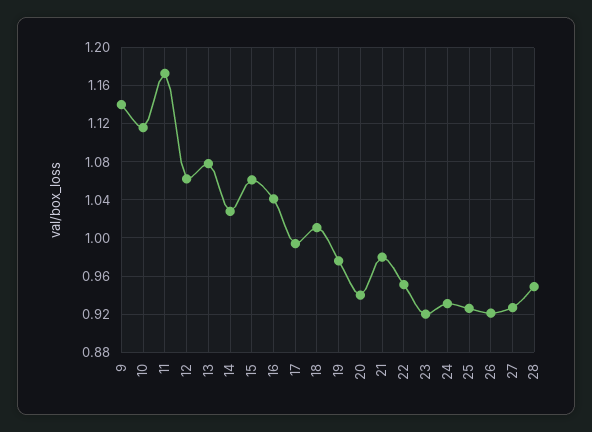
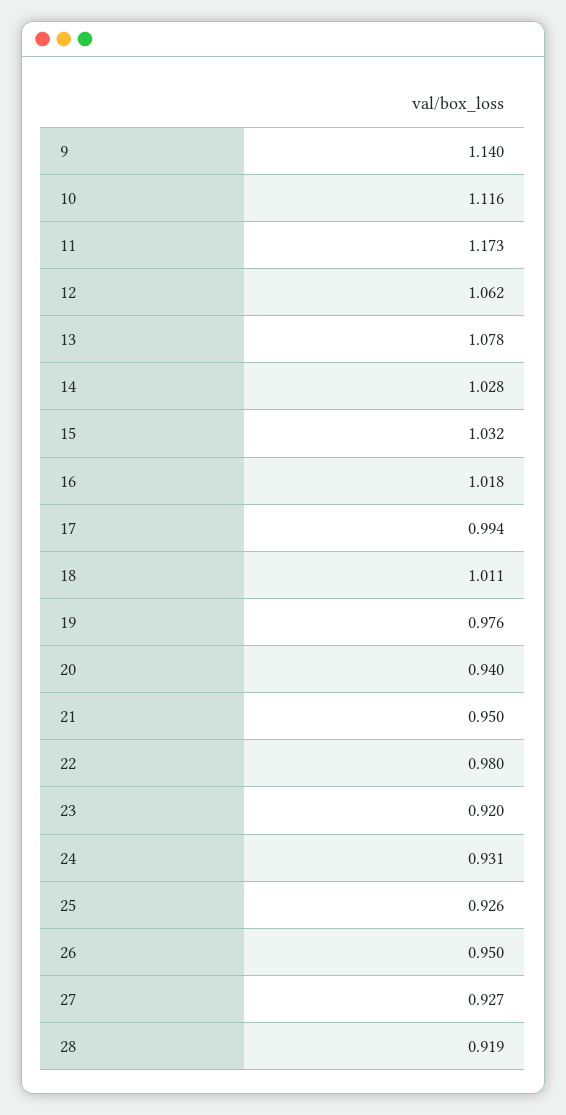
  {
    "9": 1.14,
    "10": 1.116,
    "11": 1.173,
    "12": 1.062,
    "13": 1.078,
    "14": 1.028,
-   "15": 1.06,
+   "15": 1.032,
-   "16": 1.04,
+   "16": 1.018,
    "17": 0.994,
    "18": 1.011,
    "19": 0.976,
    "20": 0.94,
-   "21": 0.98,
+   "21": 0.95,
-   "22": 0.95,
+   "22": 0.98,
    "23": 0.92,
    "24": 0.931,
    "25": 0.926,
-   "26": 0.92,
+   "26": 0.95,
    "27": 0.927,
-   "28": 0.95
+   "28": 0.919
  }

